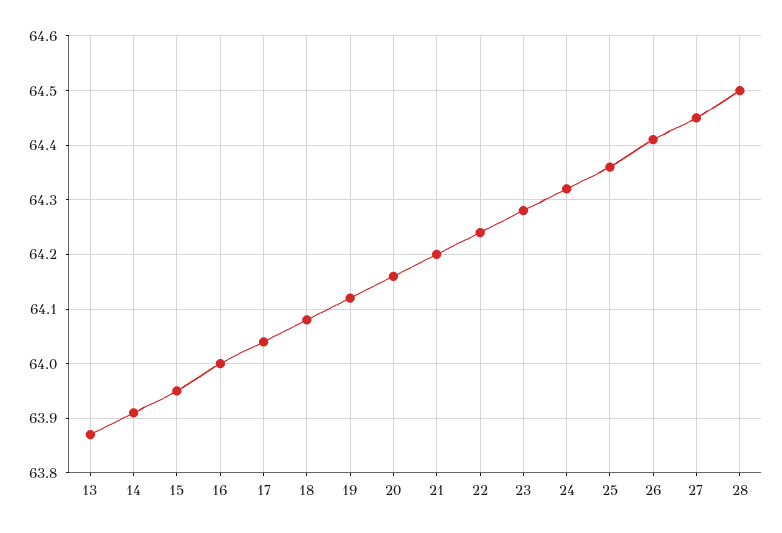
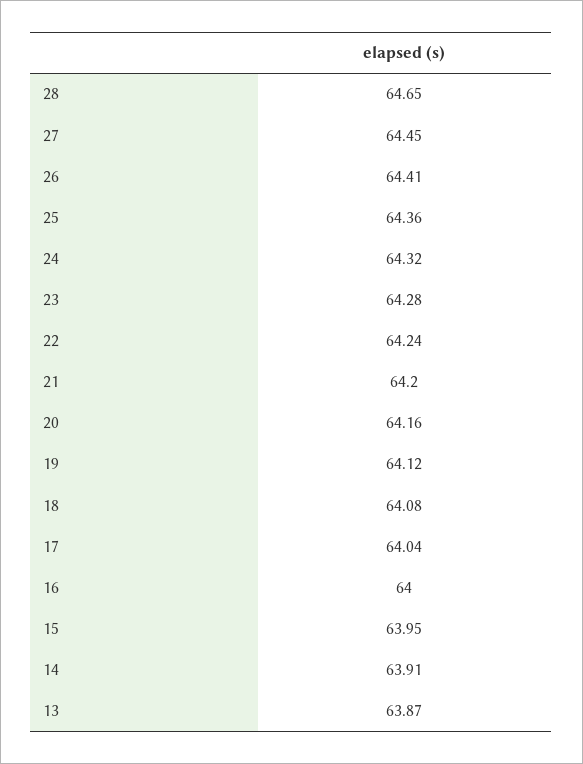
  {
    "13": 63.87,
    "14": 63.91,
    "15": 63.95,
    "16": 64,
    "17": 64.04,
    "18": 64.08,
    "19": 64.12,
    "20": 64.16,
    "21": 64.2,
    "22": 64.24,
    "23": 64.28,
    "24": 64.32,
    "25": 64.36,
    "26": 64.41,
    "27": 64.45,
-   "28": 64.5
+   "28": 64.65
  }

